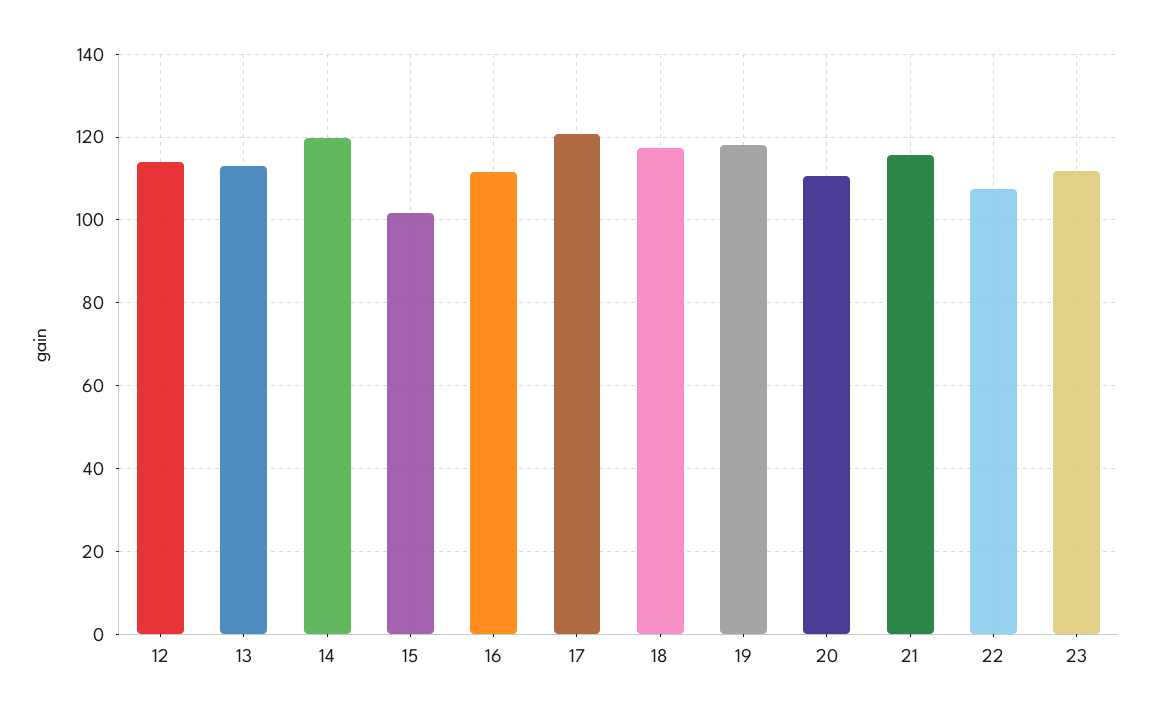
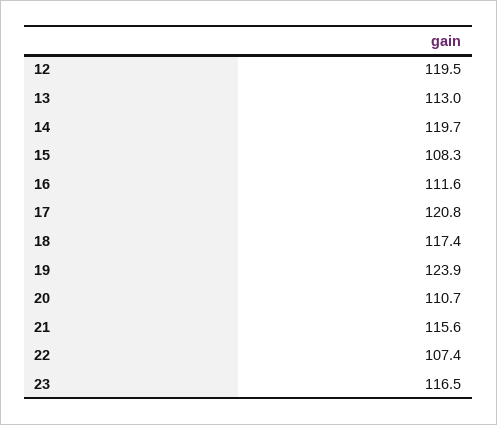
  {
-   "12": 114,
+   "12": 119.5,
    "13": 113,
    "14": 119.7,
-   "15": 102,
+   "15": 108.3,
    "16": 111.6,
    "17": 120.8,
    "18": 117.4,
-   "19": 118,
+   "19": 123.9,
    "20": 110.7,
    "21": 115.6,
    "22": 107.4,
-   "23": 112
+   "23": 116.5
  }

